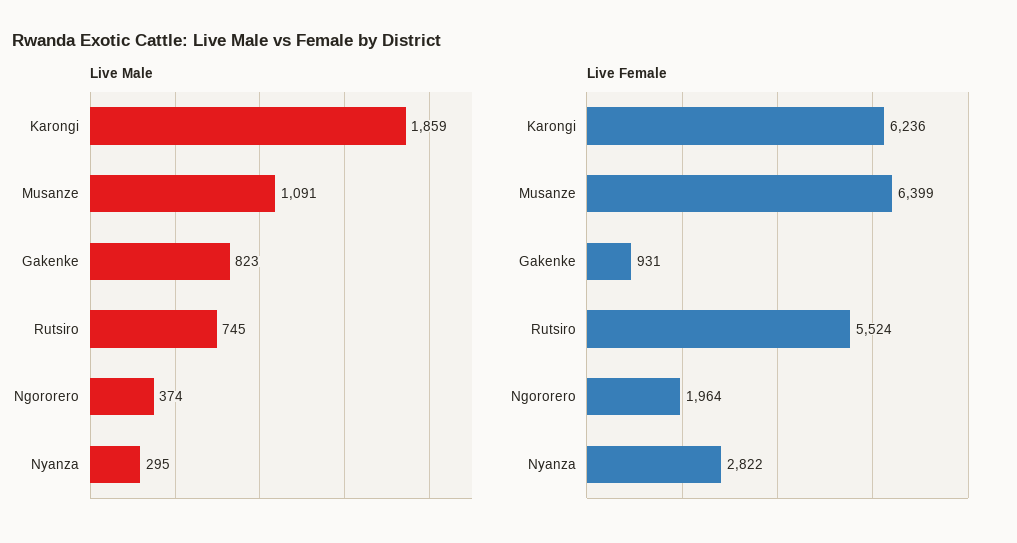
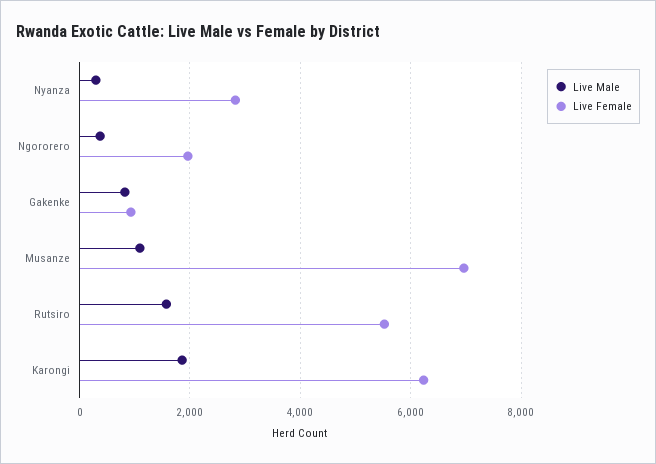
  {
    "Live Male": {
      "Karongi": 1859,
      "Musanze": 1091,
      "Gakenke": 823,
-     "Rutsiro": 745,
+     "Rutsiro": 1600,
      "Ngororero": 374,
      "Nyanza": 295
    },
    "Live Female": {
      "Karongi": 6236,
-     "Musanze": 6399,
+     "Musanze": 7000,
      "Gakenke": 931,
      "Rutsiro": 5524,
      "Ngororero": 1964,
      "Nyanza": 2822
    }
  }

